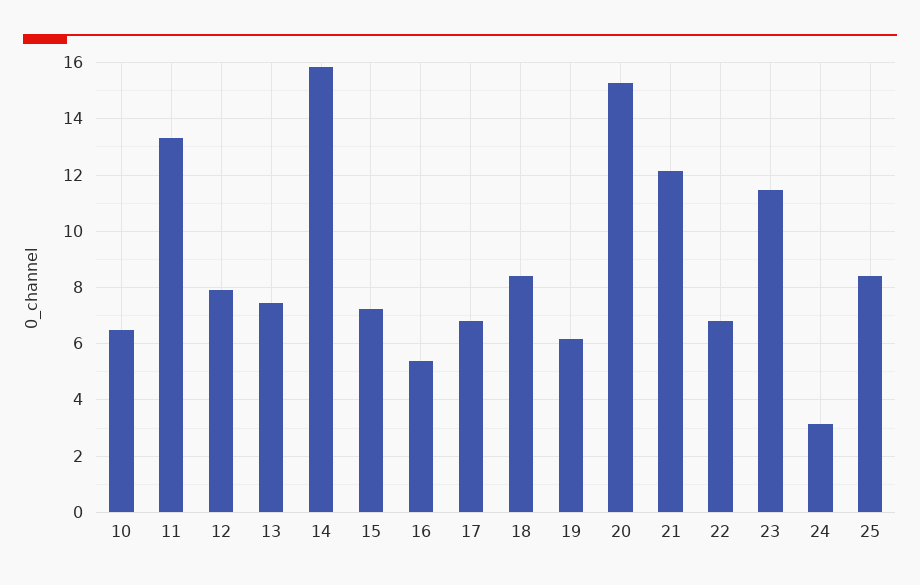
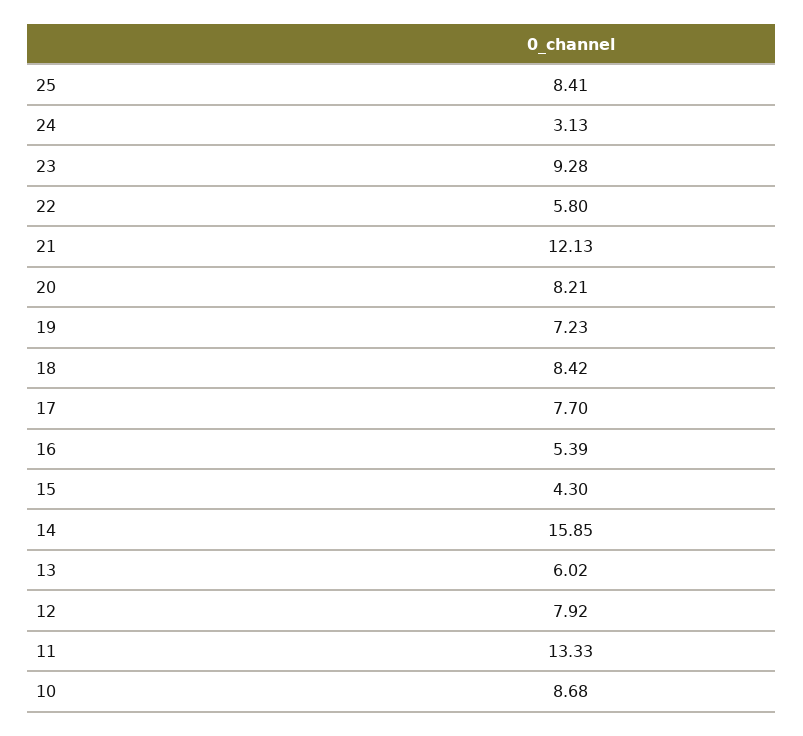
  {
-   "10": 6.5,
+   "10": 8.68,
    "11": 13.33,
    "12": 7.92,
-   "13": 7.5,
+   "13": 6.02,
    "14": 15.85,
-   "15": 7.25,
+   "15": 4.3,
    "16": 5.39,
-   "17": 6.75,
+   "17": 7.7,
    "18": 8.42,
-   "19": 6.25,
+   "19": 7.23,
-   "20": 15.25,
+   "20": 8.21,
    "21": 12.13,
-   "22": 6.75,
+   "22": 5.8,
-   "23": 11.5,
+   "23": 9.28,
    "24": 3.13,
    "25": 8.41
  }

